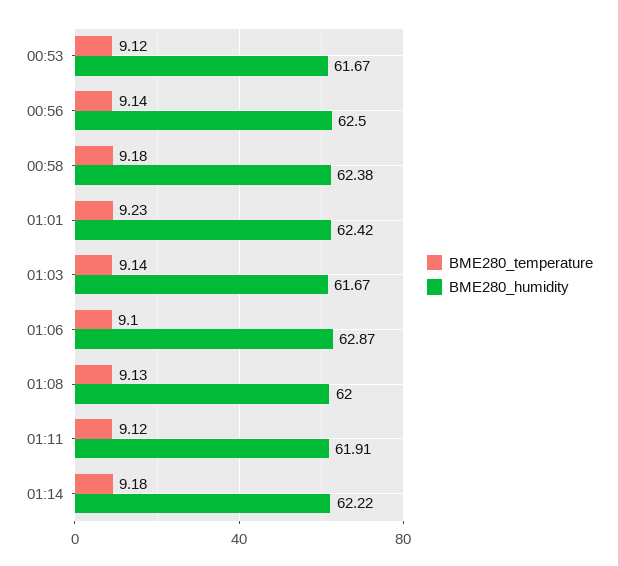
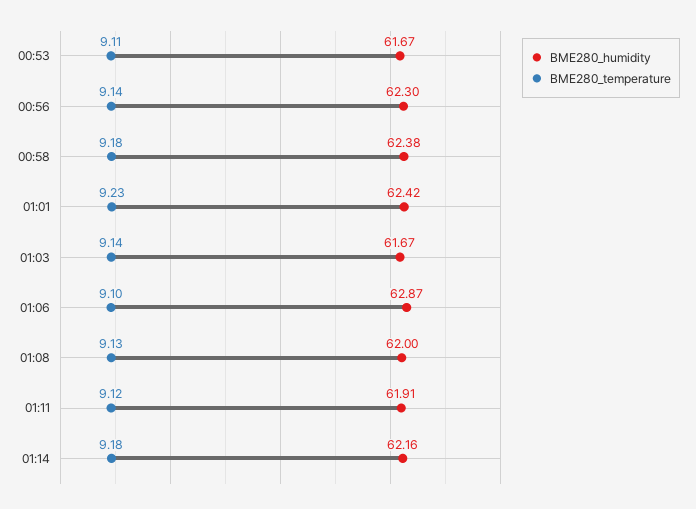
  {
    "BME280_temperature": {
-     "00:53": 9.12,
+     "00:53": 9.11,
      "00:56": 9.14,
      "00:58": 9.18,
      "01:01": 9.23,
      "01:03": 9.14,
      "01:06": 9.1,
      "01:08": 9.13,
      "01:11": 9.12,
      "01:14": 9.18
    },
    "BME280_humidity": {
      "00:53": 61.67,
-     "00:56": 62.5,
+     "00:56": 62.3,
      "00:58": 62.38,
      "01:01": 62.42,
      "01:03": 61.67,
      "01:06": 62.87,
      "01:08": 62,
      "01:11": 61.91,
-     "01:14": 62.22
+     "01:14": 62.16
    }
  }

